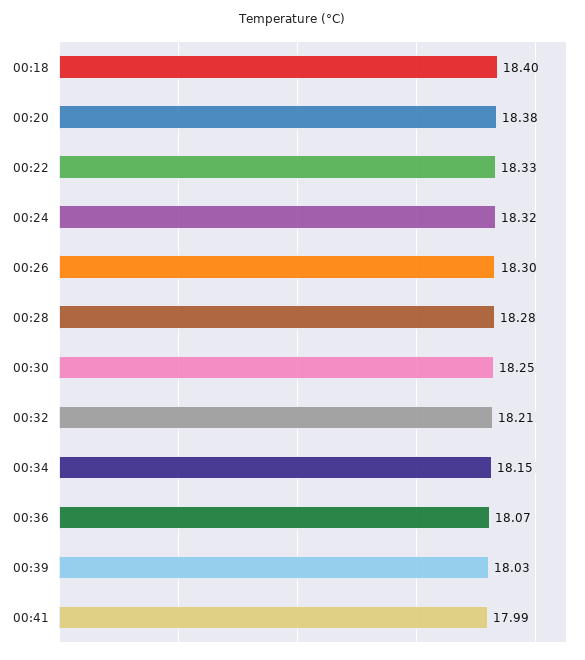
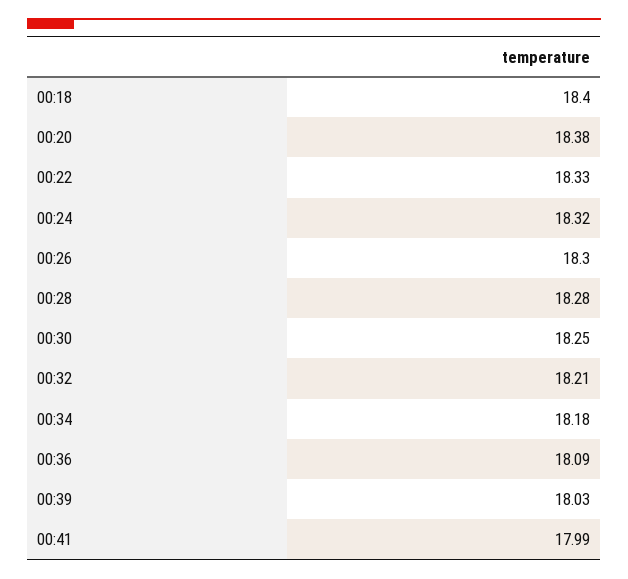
  {
    "00:18": 18.4,
    "00:20": 18.38,
    "00:22": 18.33,
    "00:24": 18.32,
    "00:26": 18.3,
    "00:28": 18.28,
    "00:30": 18.25,
    "00:32": 18.21,
-   "00:34": 18.15,
+   "00:34": 18.18,
-   "00:36": 18.07,
+   "00:36": 18.09,
    "00:39": 18.03,
    "00:41": 17.99
  }

